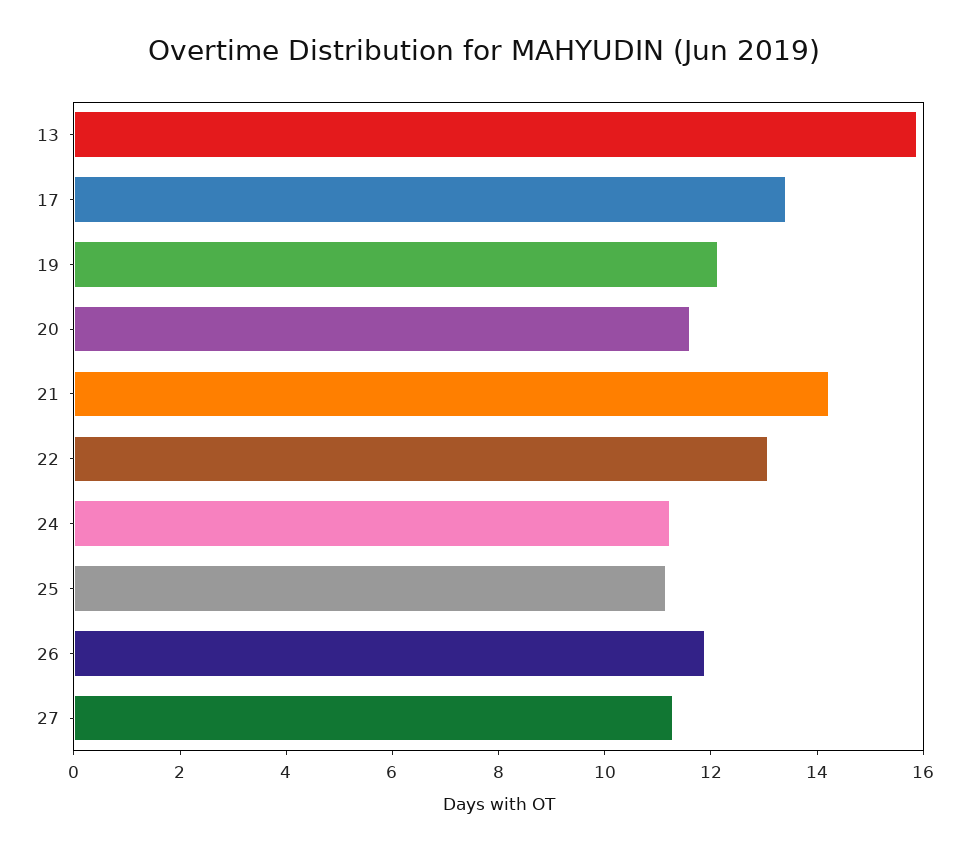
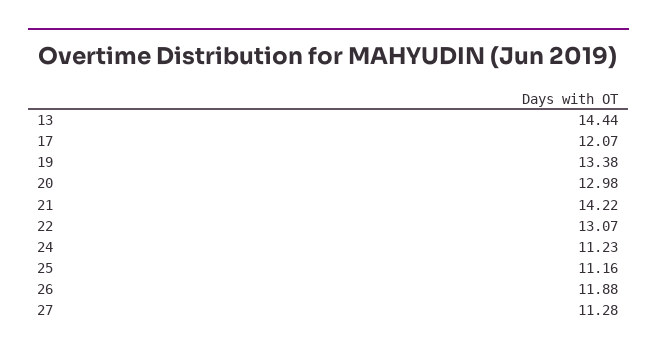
  {
-   "13": 16,
+   "13": 14.44,
-   "17": 13.5,
+   "17": 12.07,
-   "19": 12,
+   "19": 13.38,
-   "20": 11.5,
+   "20": 12.98,
    "21": 14.22,
    "22": 13.07,
    "24": 11.23,
    "25": 11.16,
    "26": 11.88,
    "27": 11.28
  }

